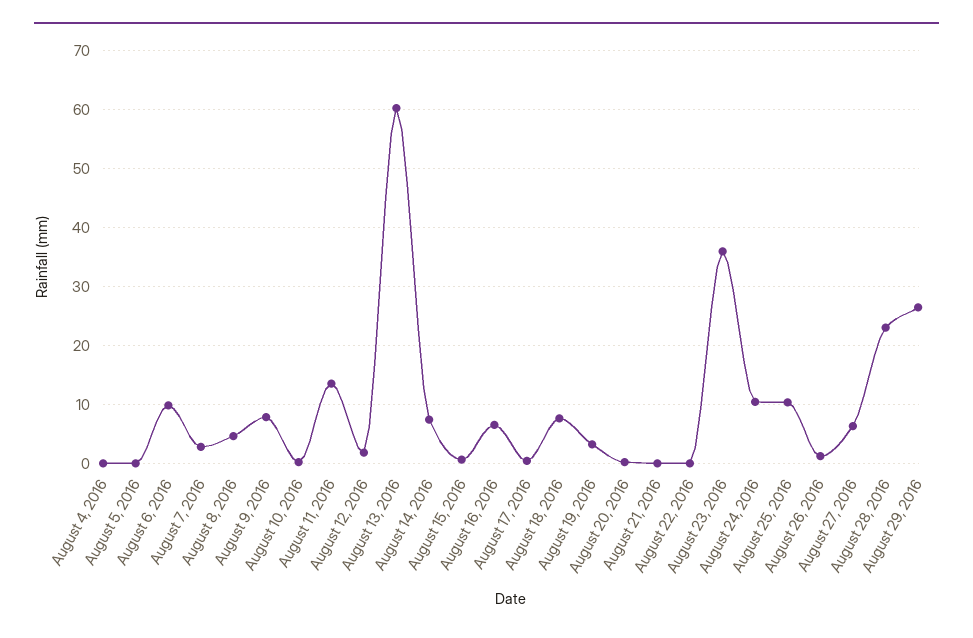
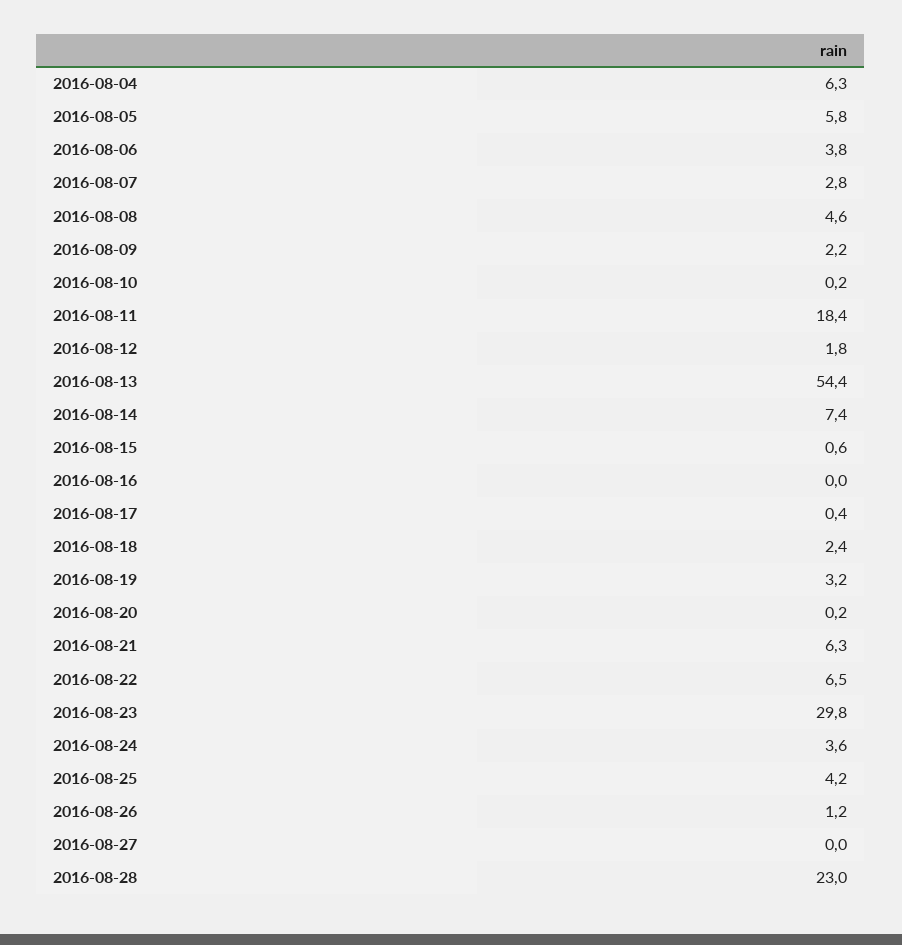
  {
-   "August 4, 2016": 0,
+   "August 4, 2016": 6.3,
-   "August 5, 2016": 0,
+   "August 5, 2016": 5.8,
-   "August 6, 2016": 10,
+   "August 6, 2016": 3.8,
    "August 7, 2016": 2.8,
    "August 8, 2016": 4.6,
-   "August 9, 2016": 8,
+   "August 9, 2016": 2.2,
    "August 10, 2016": 0.2,
-   "August 11, 2016": 14,
+   "August 11, 2016": 18.4,
    "August 12, 2016": 1.8,
-   "August 13, 2016": 60,
+   "August 13, 2016": 54.4,
    "August 14, 2016": 7.4,
    "August 15, 2016": 0.6,
-   "August 16, 2016": 6,
+   "August 16, 2016": 0,
    "August 17, 2016": 0.4,
-   "August 18, 2016": 8,
+   "August 18, 2016": 2.4,
    "August 19, 2016": 3.2,
    "August 20, 2016": 0.2,
-   "August 21, 2016": 0,
+   "August 21, 2016": 6.3,
-   "August 22, 2016": 0,
+   "August 22, 2016": 6.5,
-   "August 23, 2016": 36,
+   "August 23, 2016": 29.8,
-   "August 24, 2016": 10,
+   "August 24, 2016": 3.6,
-   "August 25, 2016": 10,
+   "August 25, 2016": 4.2,
    "August 26, 2016": 1.2,
-   "August 27, 2016": 6,
+   "August 27, 2016": 0,
-   "August 28, 2016": 23,
+   "August 28, 2016": 23
-   "August 29, 2016": 26
  }

